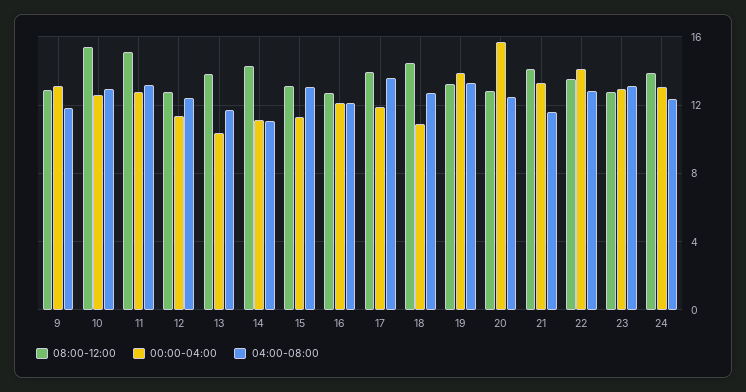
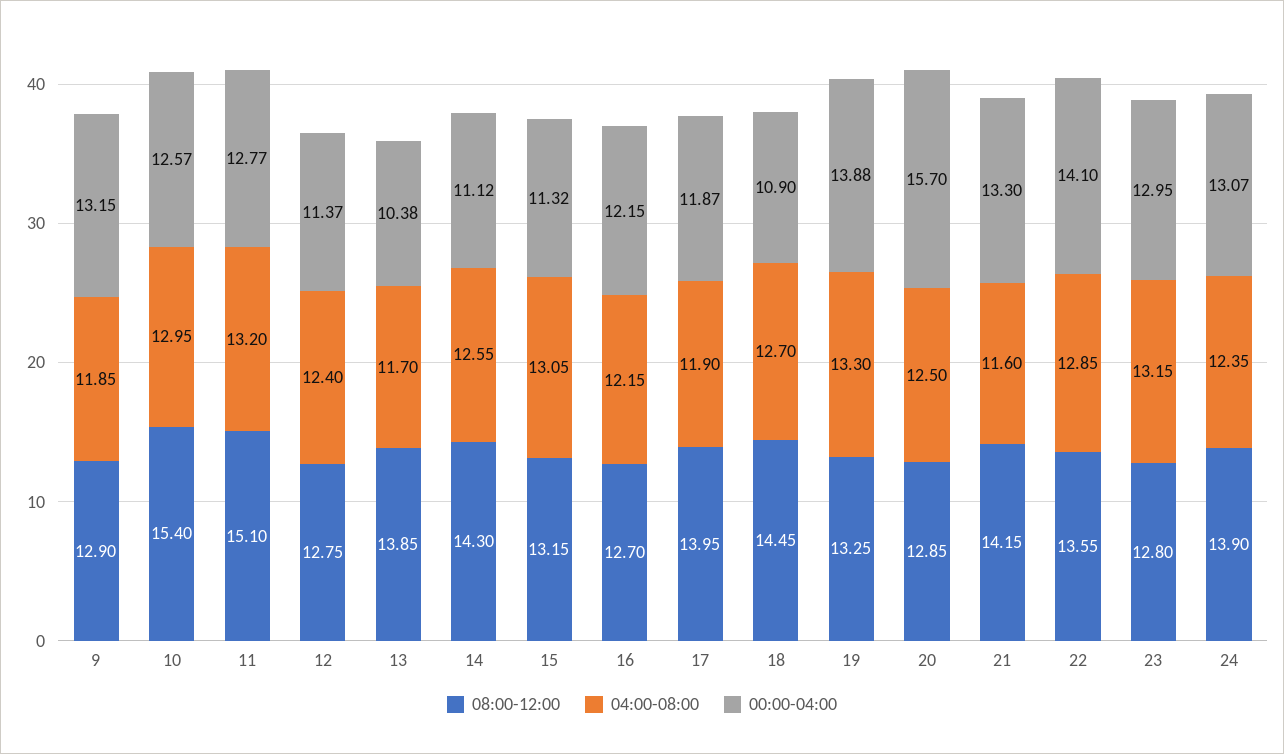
  {
    "08:00-12:00": {
      "9": 12.9,
      "10": 15.4,
      "11": 15.1,
      "12": 12.75,
      "13": 13.85,
      "14": 14.3,
      "15": 13.15,
      "16": 12.7,
      "17": 13.95,
      "18": 14.45,
      "19": 13.25,
      "20": 12.85,
      "21": 14.15,
      "22": 13.55,
      "23": 12.8,
      "24": 13.9
    },
    "00:00-04:00": {
      "9": 13.15,
      "10": 12.57,
      "11": 12.77,
      "12": 11.37,
      "13": 10.38,
      "14": 11.12,
      "15": 11.32,
      "16": 12.15,
      "17": 11.87,
      "18": 10.9,
      "19": 13.88,
      "20": 15.7,
      "21": 13.3,
      "22": 14.1,
      "23": 12.95,
      "24": 13.07
    },
    "04:00-08:00": {
      "9": 11.85,
      "10": 12.95,
      "11": 13.2,
      "12": 12.4,
      "13": 11.7,
-     "14": 11,
+     "14": 12.55,
      "15": 13.05,
      "16": 12.15,
-     "17": 13.5,
+     "17": 11.9,
      "18": 12.7,
      "19": 13.3,
      "20": 12.5,
      "21": 11.6,
      "22": 12.85,
      "23": 13.15,
      "24": 12.35
    }
  }

